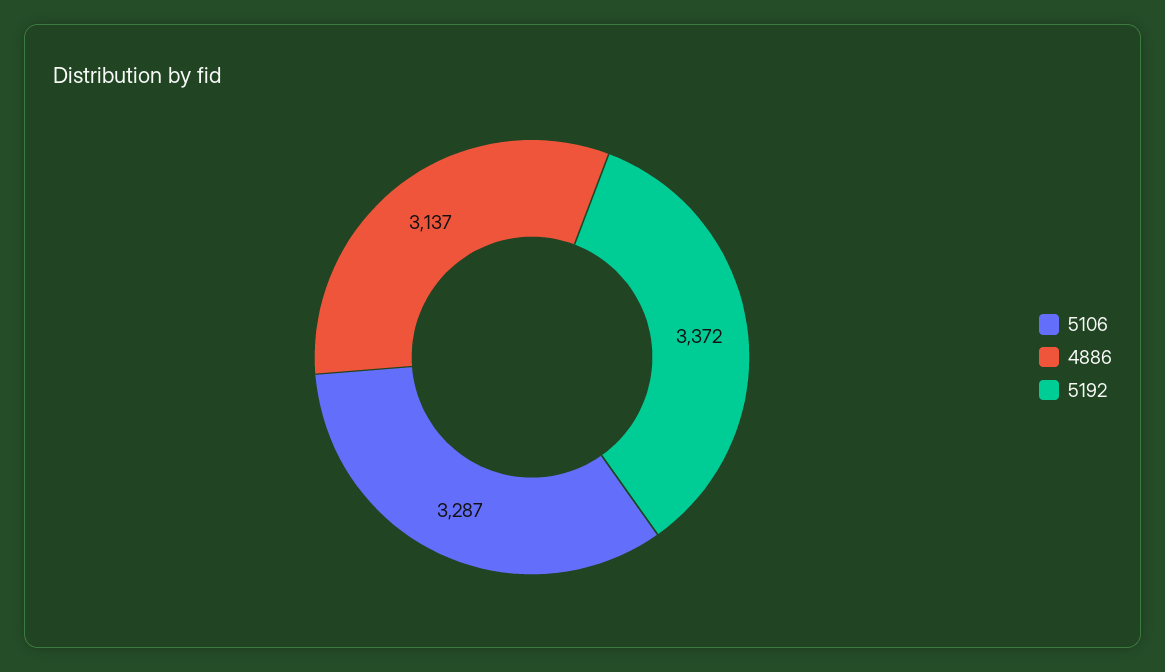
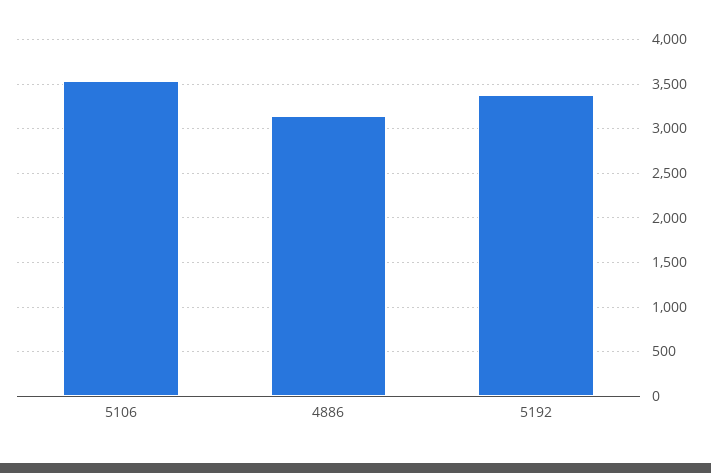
  {
-   "5106": 3287,
+   "5106": 3500,
    "4886": 3137,
    "5192": 3372
  }

